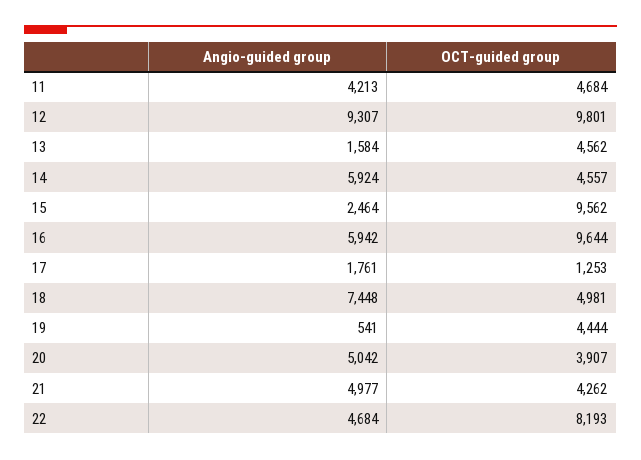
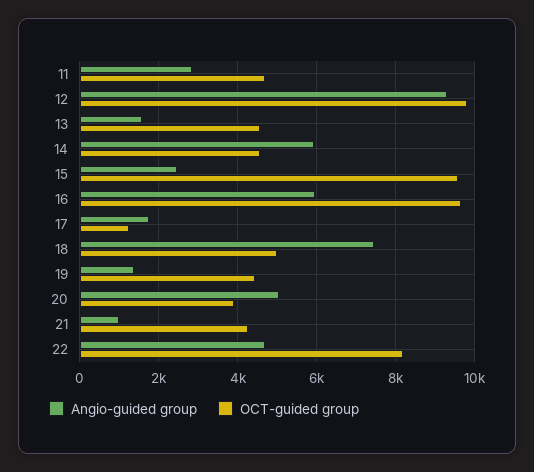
  {
    "Angio-guided group": {
-     "11": 4213,
+     "11": 2800,
      "12": 9307,
      "13": 1584,
      "14": 5924,
      "15": 2464,
      "16": 5942,
      "17": 1761,
      "18": 7448,
-     "19": 541,
+     "19": 1400,
      "20": 5042,
-     "21": 4977,
+     "21": 1000,
      "22": 4684
    },
    "OCT-guided group": {
      "11": 4684,
      "12": 9801,
      "13": 4562,
      "14": 4557,
      "15": 9562,
      "16": 9644,
      "17": 1253,
      "18": 4981,
      "19": 4444,
      "20": 3907,
      "21": 4262,
      "22": 8193
    }
  }

